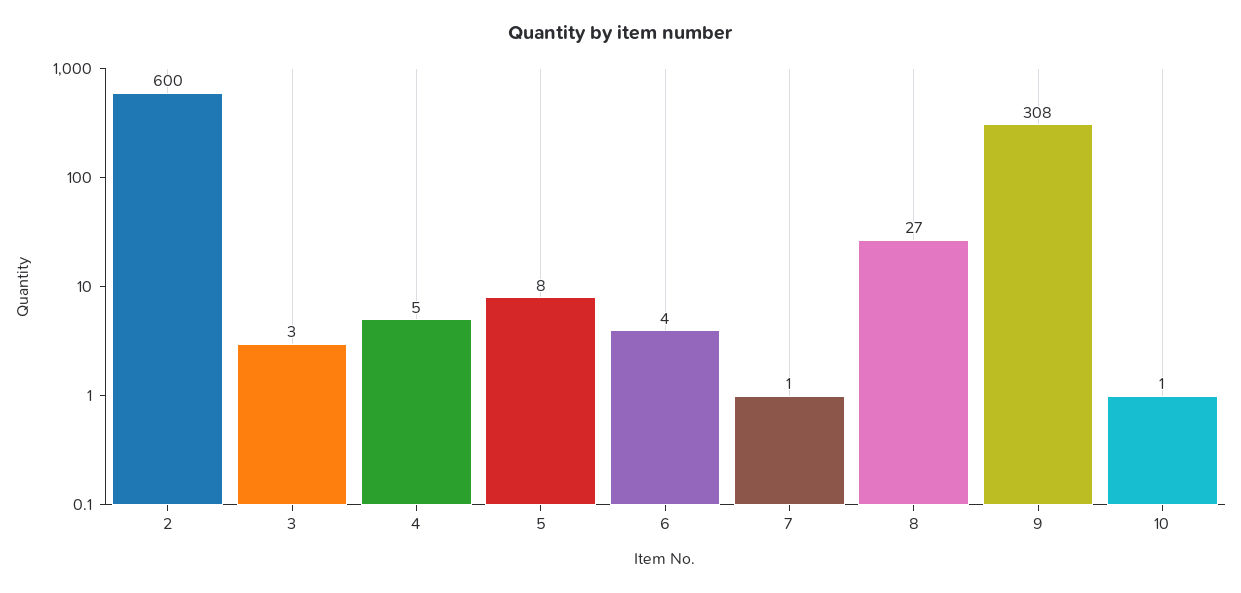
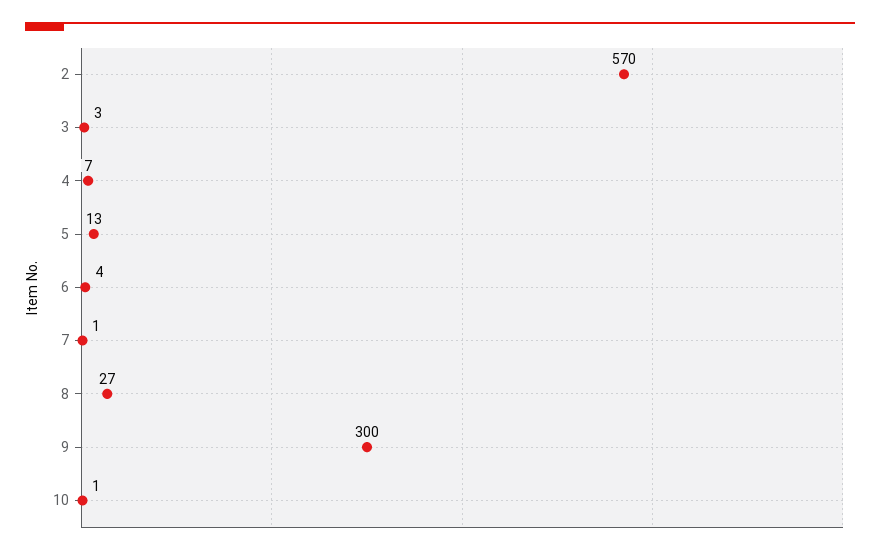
  {
-   "2": 600,
+   "2": 570,
    "3": 3,
-   "4": 5,
+   "4": 7,
-   "5": 8,
+   "5": 13,
    "6": 4,
    "7": 1,
    "8": 27,
-   "9": 308,
+   "9": 300,
    "10": 1
  }

